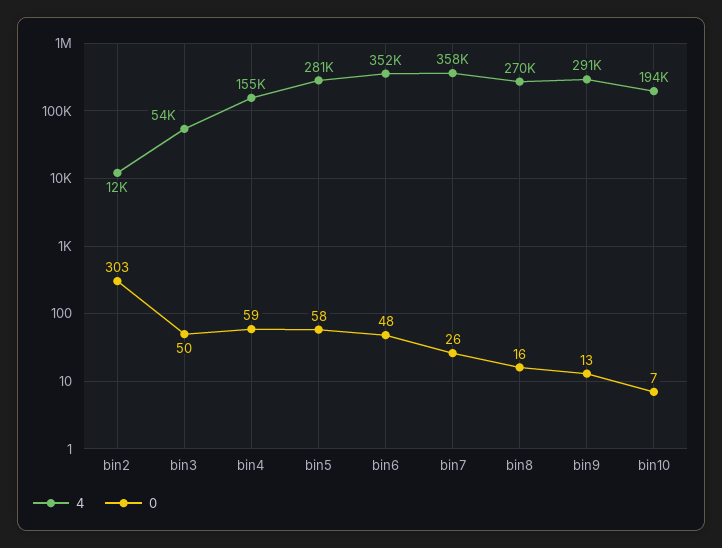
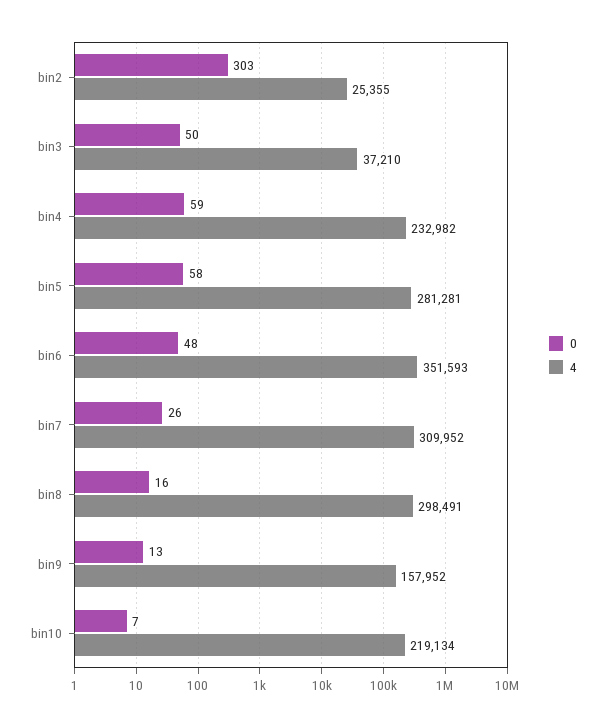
  {
    "4": {
-     "bin2": 12000,
+     "bin2": 25355,
-     "bin3": 54000,
+     "bin3": 37210,
-     "bin4": 155000,
+     "bin4": 232982,
      "bin5": 281281,
      "bin6": 351593,
-     "bin7": 358000,
+     "bin7": 309952,
-     "bin8": 270000,
+     "bin8": 298491,
-     "bin9": 291000,
+     "bin9": 157952,
-     "bin10": 194000
+     "bin10": 219134
    },
    "0": {
      "bin2": 303,
      "bin3": 50,
      "bin4": 59,
      "bin5": 58,
      "bin6": 48,
      "bin7": 26,
      "bin8": 16,
      "bin9": 13,
      "bin10": 7
    }
  }

